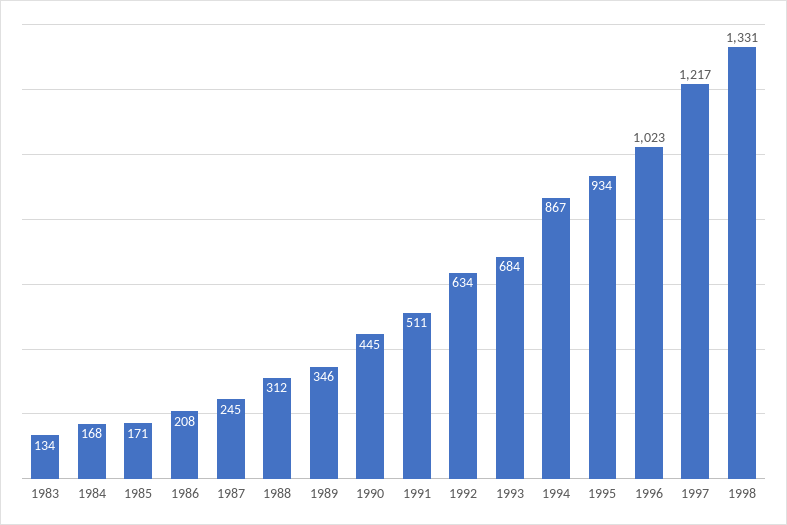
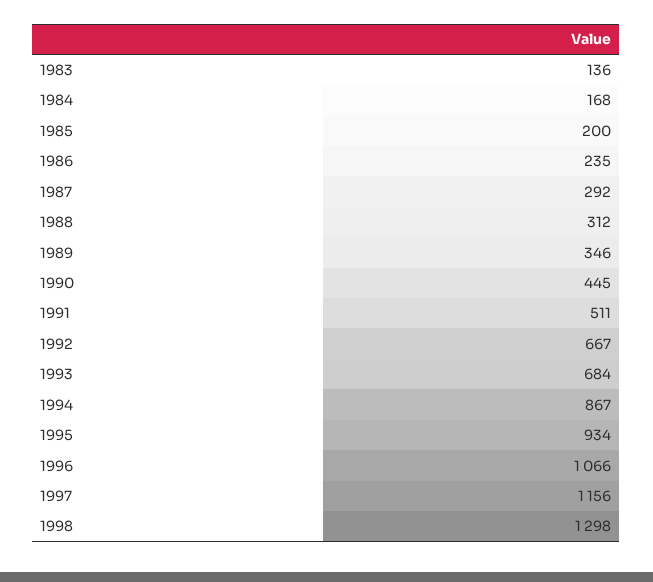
  {
-   "1983": 134,
+   "1983": 136,
    "1984": 168,
-   "1985": 171,
+   "1985": 200,
-   "1986": 208,
+   "1986": 235,
-   "1987": 245,
+   "1987": 292,
    "1988": 312,
    "1989": 346,
    "1990": 445,
    "1991": 511,
-   "1992": 634,
+   "1992": 667,
    "1993": 684,
    "1994": 867,
    "1995": 934,
-   "1996": 1023,
+   "1996": 1066,
-   "1997": 1217,
+   "1997": 1156,
-   "1998": 1331
+   "1998": 1298
  }

